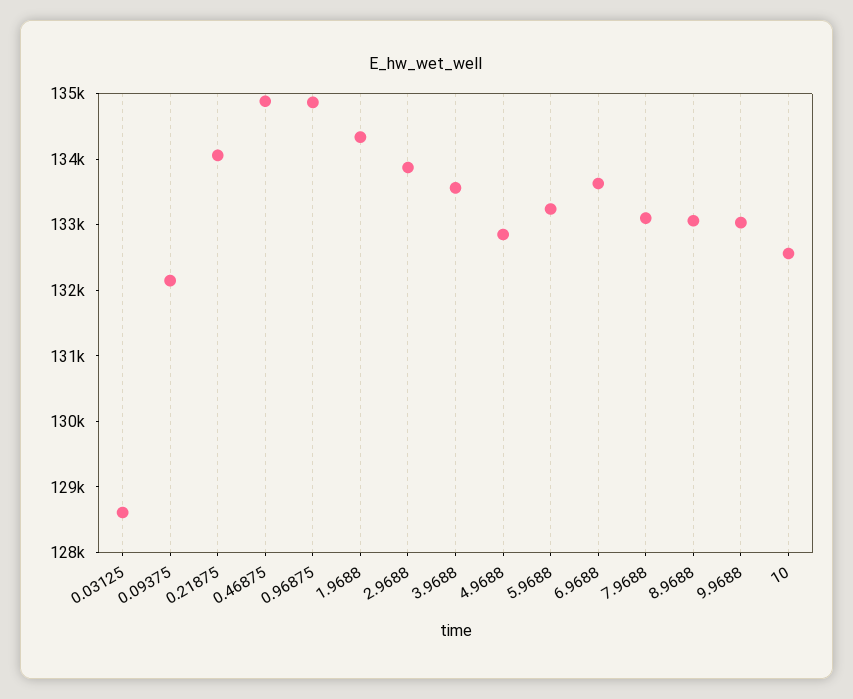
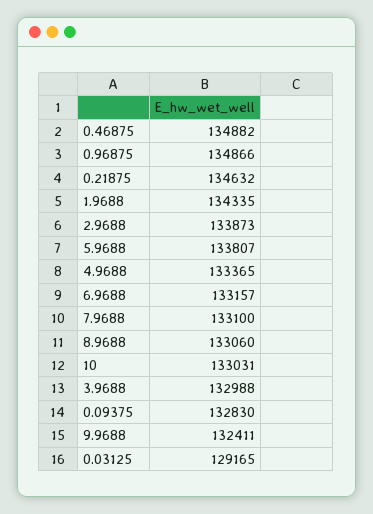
  {
-   "0.03125": 128600,
+   "0.03125": 129165,
-   "0.09375": 132200,
+   "0.09375": 132830,
-   "0.21875": 134000,
+   "0.21875": 134632,
    "0.46875": 134882,
    "0.96875": 134866,
    "1.9688": 134335,
    "2.9688": 133873,
-   "3.9688": 133600,
+   "3.9688": 132988,
-   "4.9688": 132800,
+   "4.9688": 133365,
-   "5.9688": 133200,
+   "5.9688": 133807,
-   "6.9688": 133600,
+   "6.9688": 133157,
    "7.9688": 133100,
    "8.9688": 133060,
-   "9.9688": 133000,
+   "9.9688": 132411,
-   "10": 132600
+   "10": 133031
  }

